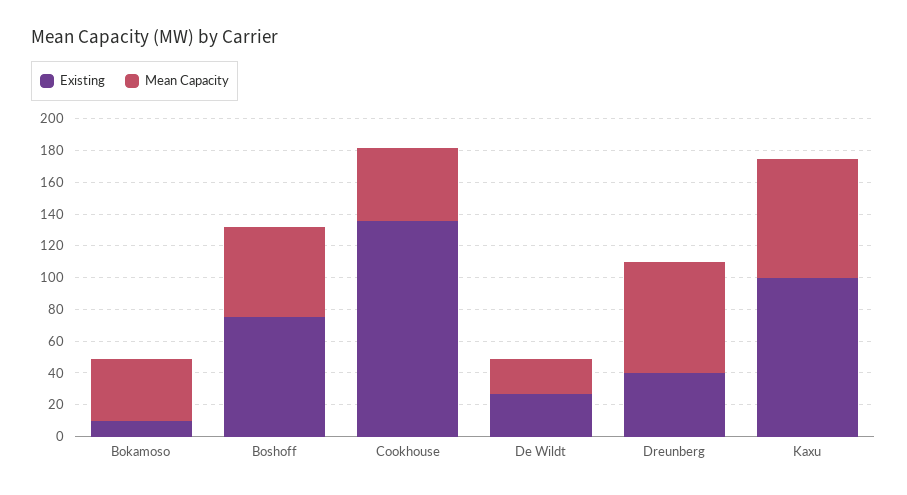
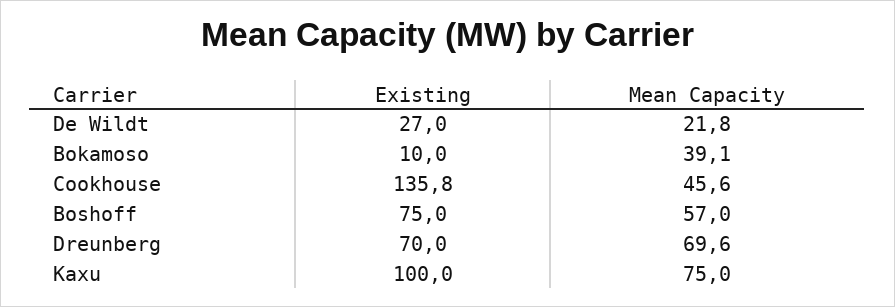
  {
    "Existing": {
      "Bokamoso": 10,
      "Boshoff": 75,
      "Cookhouse": 135.8,
      "De Wildt": 27,
-     "Dreunberg": 40,
+     "Dreunberg": 70,
      "Kaxu": 100
    },
    "Mean Capacity": {
      "Bokamoso": 39.1,
      "Boshoff": 57,
      "Cookhouse": 45.6,
      "De Wildt": 21.8,
      "Dreunberg": 69.6,
      "Kaxu": 75
    }
  }

